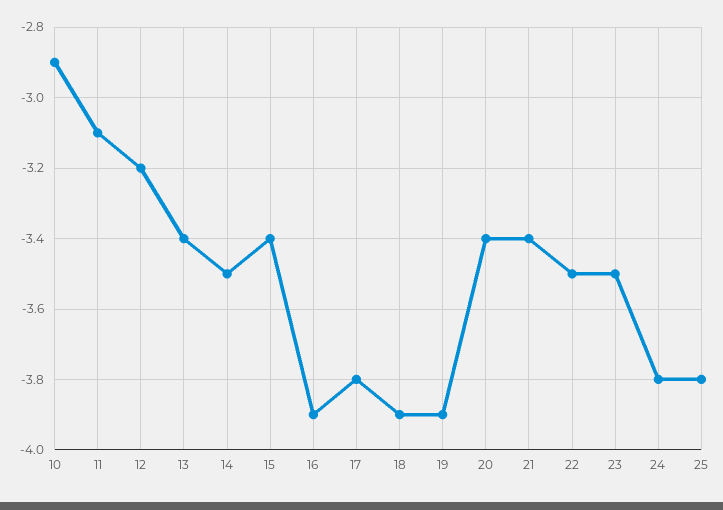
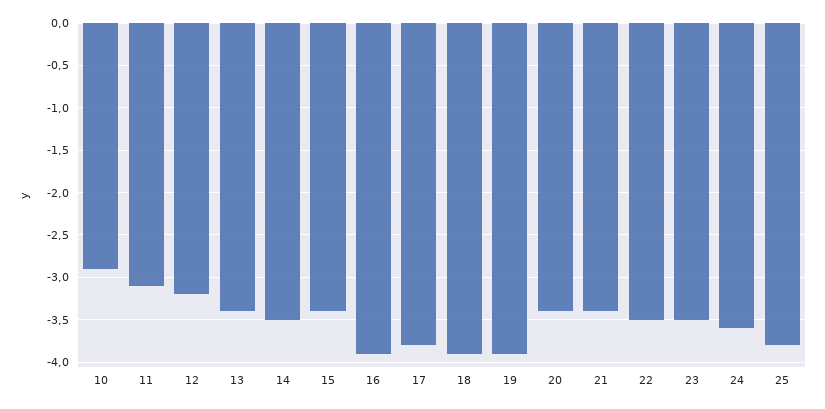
  {
    "10": -2.9,
    "11": -3.1,
    "12": -3.2,
    "13": -3.4,
    "14": -3.5,
    "15": -3.4,
    "16": -3.9,
    "17": -3.8,
    "18": -3.9,
    "19": -3.9,
    "20": -3.4,
    "21": -3.4,
    "22": -3.5,
    "23": -3.5,
-   "24": -3.8,
+   "24": -3.6,
    "25": -3.8
  }

